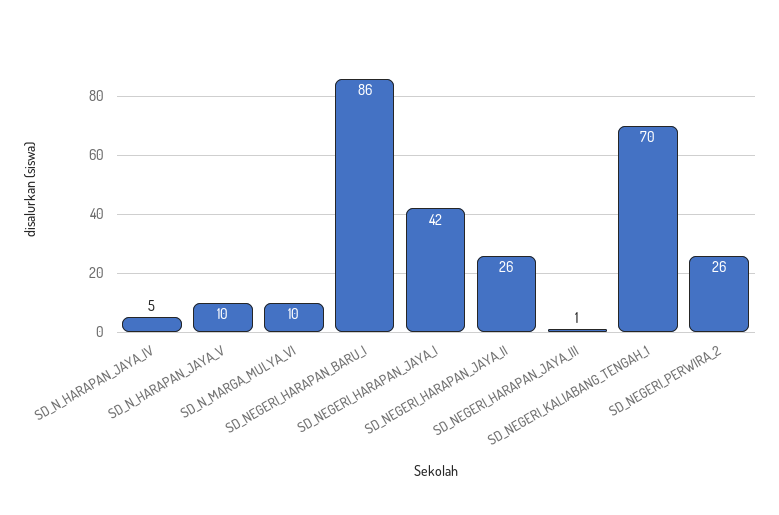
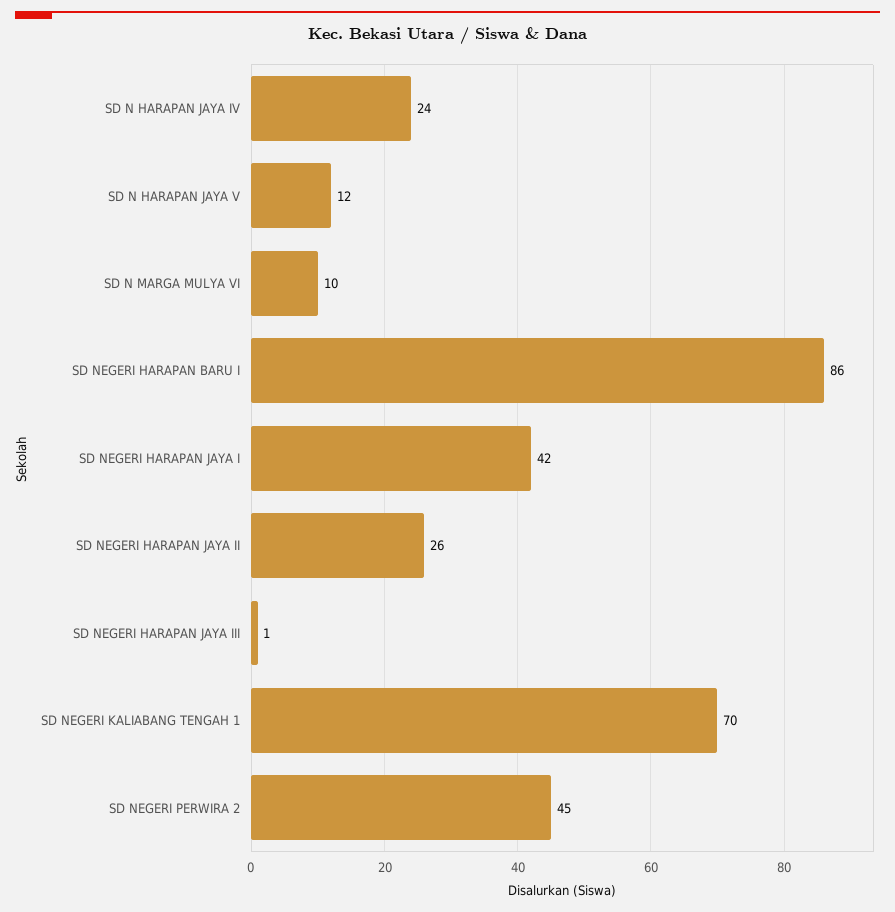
  {
-   "SD_N_HARAPAN_JAYA_IV": 5,
+   "SD_N_HARAPAN_JAYA_IV": 24,
-   "SD_N_HARAPAN_JAYA_V": 10,
+   "SD_N_HARAPAN_JAYA_V": 12,
    "SD_N_MARGA_MULYA_VI": 10,
    "SD_NEGERI_HARAPAN_BARU_I": 86,
    "SD_NEGERI_HARAPAN_JAYA_I": 42,
    "SD_NEGERI_HARAPAN_JAYA_II": 26,
    "SD_NEGERI_HARAPAN_JAYA_III": 1,
    "SD_NEGERI_KALIABANG_TENGAH_1": 70,
-   "SD_NEGERI_PERWIRA_2": 26
+   "SD_NEGERI_PERWIRA_2": 45
  }

